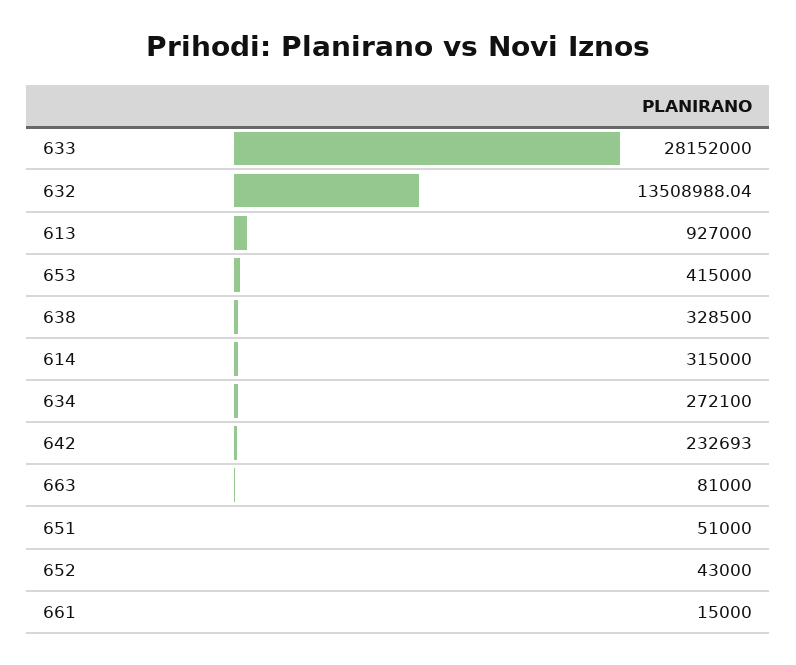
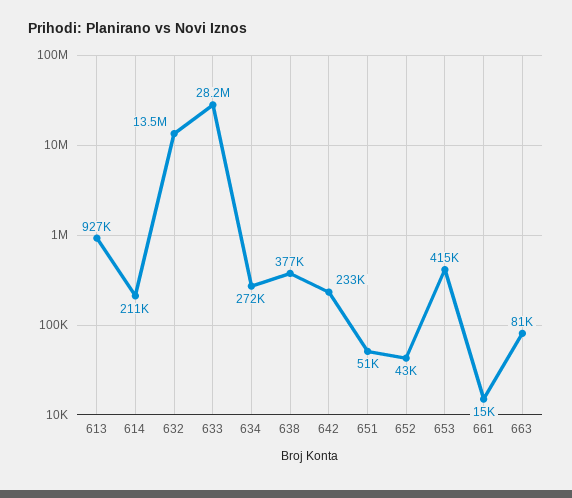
  {
    "633": 28152000,
    "632": 13508988.04,
    "613": 927000,
    "653": 415000,
-   "638": 328500,
+   "638": 377000,
-   "614": 315000,
+   "614": 211000,
    "634": 272100,
    "642": 232693,
    "663": 81000,
    "651": 51000,
    "652": 43000,
    "661": 15000
  }

